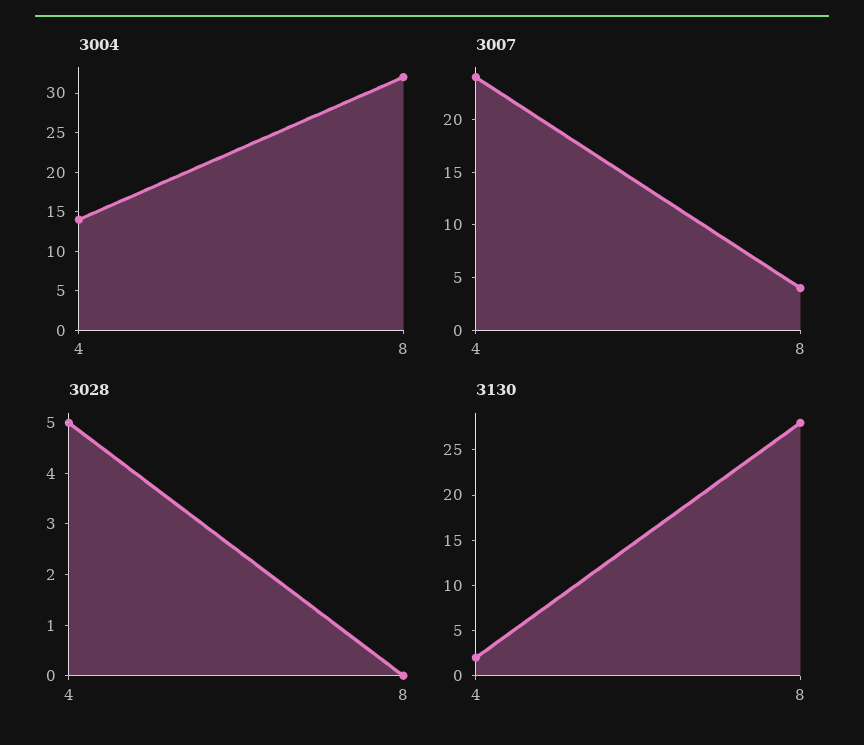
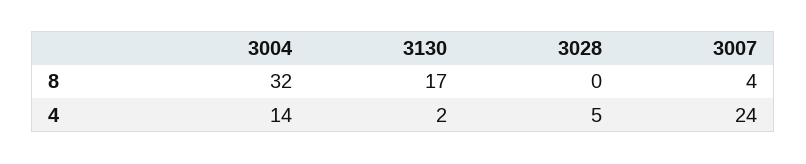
  {
    "3004": {
      "4": 14,
      "8": 32
    },
    "3007": {
      "4": 24,
      "8": 4
    },
    "3028": {
      "4": 5,
      "8": 0
    },
    "3130": {
      "4": 2,
-     "8": 28
+     "8": 17
    }
  }

